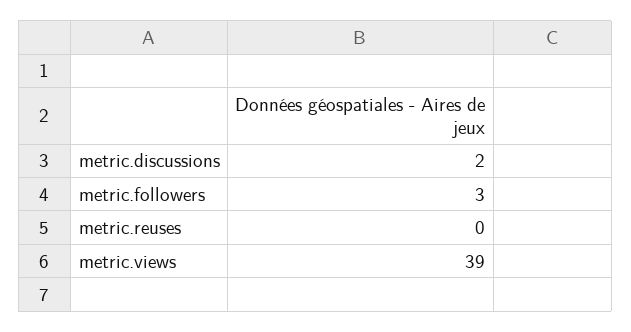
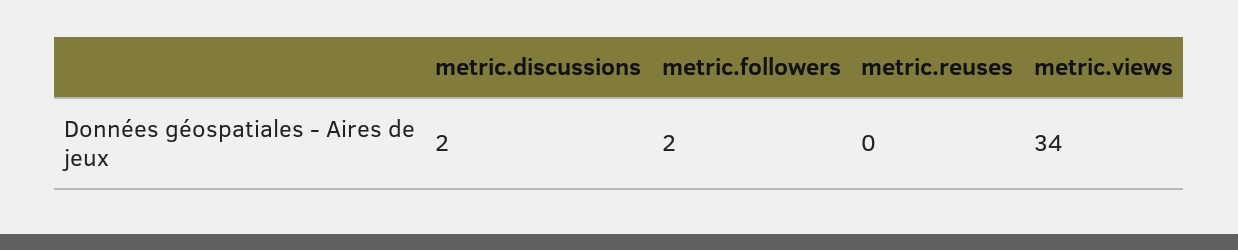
  {
    "metric.discussions": 2,
-   "metric.followers": 3,
+   "metric.followers": 2,
    "metric.reuses": 0,
-   "metric.views": 39
+   "metric.views": 34
  }

